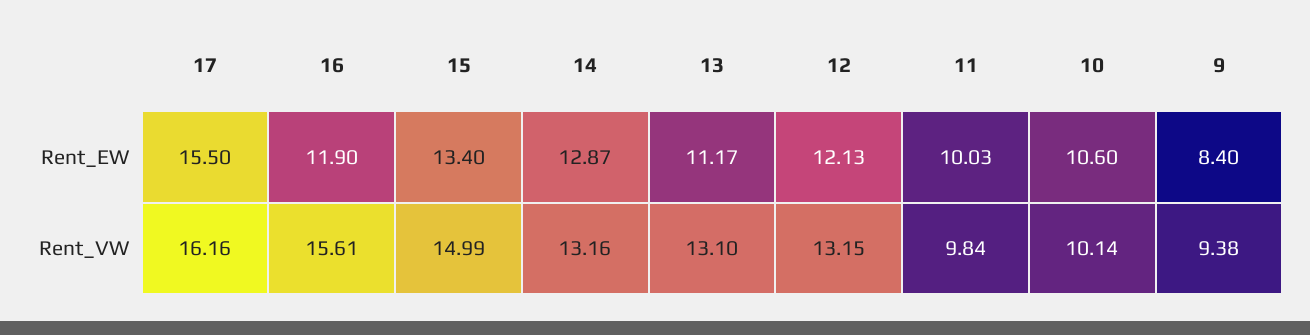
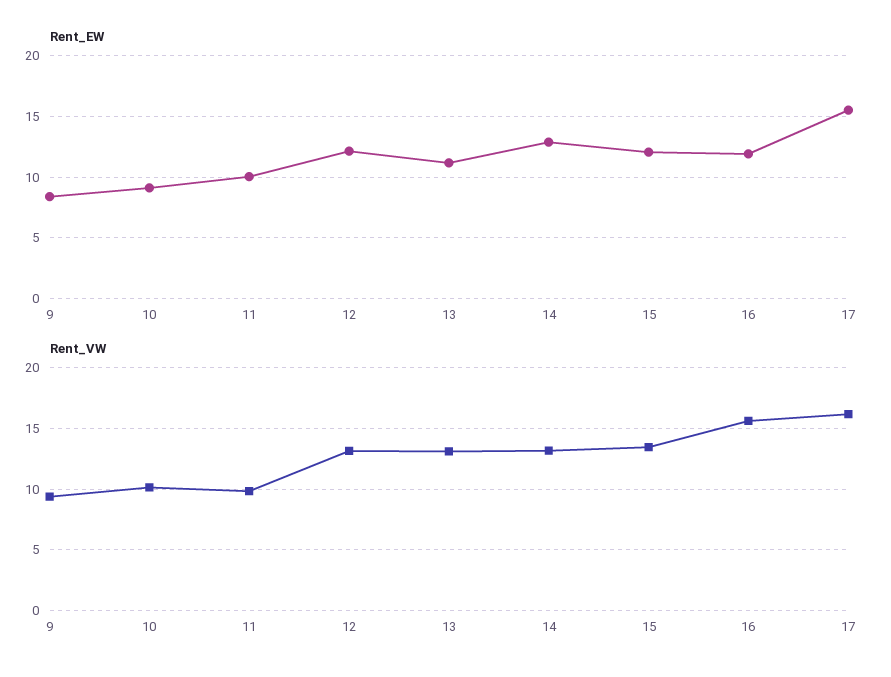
  {
    "Rent_EW": {
      "17": 15.5,
      "16": 11.9,
-     "15": 13.4,
+     "15": 12,
      "14": 12.87,
      "13": 11.17,
      "12": 12.13,
      "11": 10.03,
-     "10": 10.6,
+     "10": 9,
      "9": 8.4
    },
    "Rent_VW": {
      "17": 16.16,
      "16": 15.61,
-     "15": 14.99,
+     "15": 13.5,
      "14": 13.16,
      "13": 13.1,
      "12": 13.15,
      "11": 9.84,
      "10": 10.14,
      "9": 9.38
    }
  }

